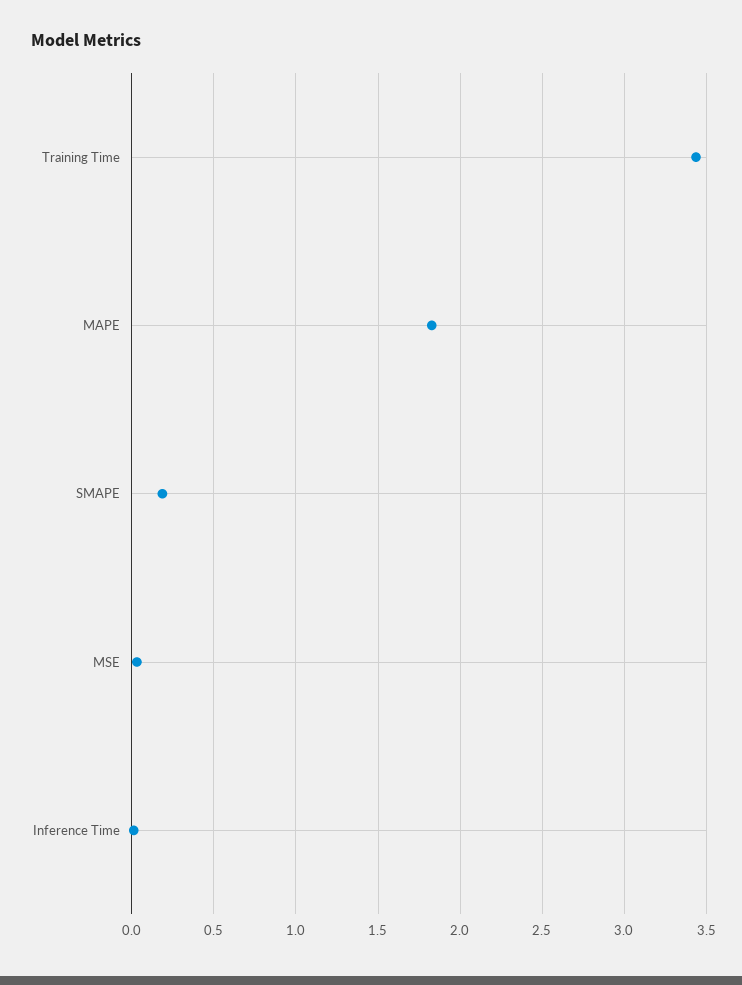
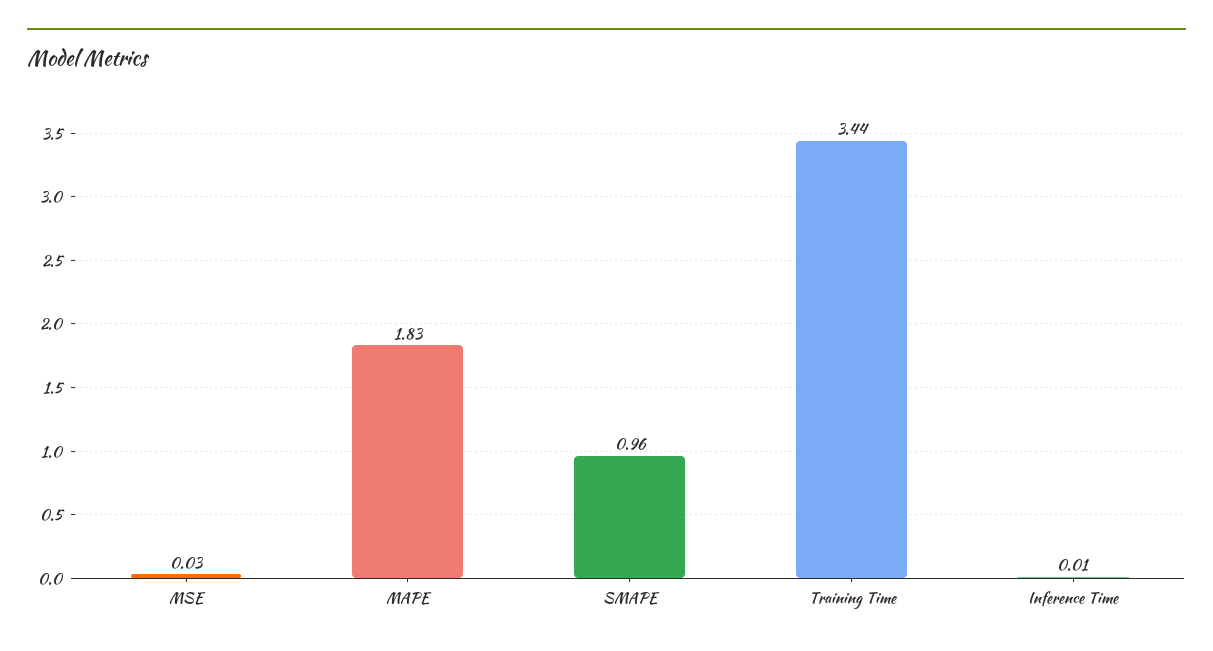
  {
    "Training Time": 3.44,
    "MAPE": 1.83,
-   "SMAPE": 0.2,
+   "SMAPE": 0.96,
    "MSE": 0.03,
    "Inference Time": 0.01
  }

